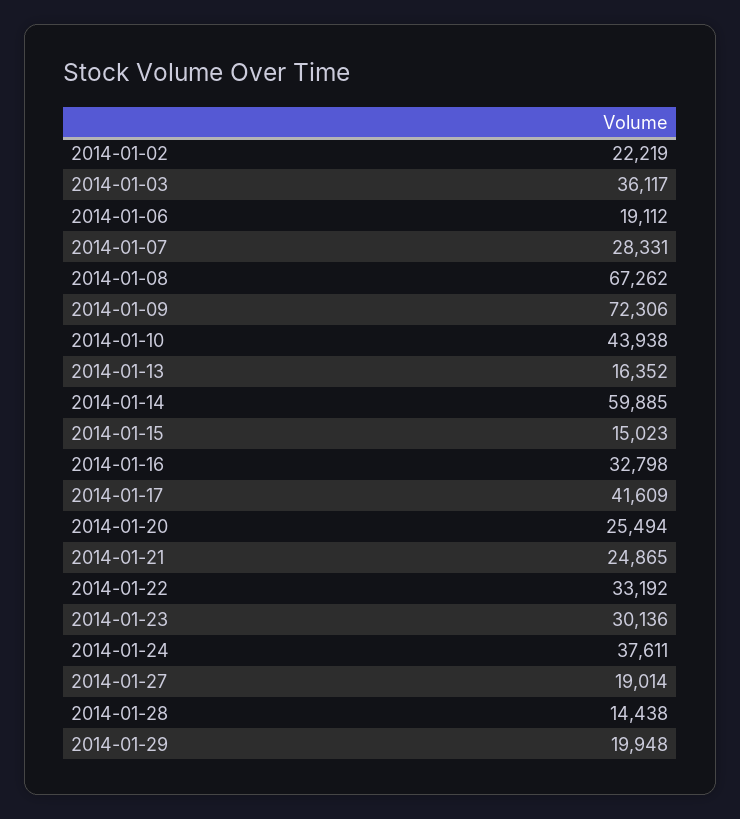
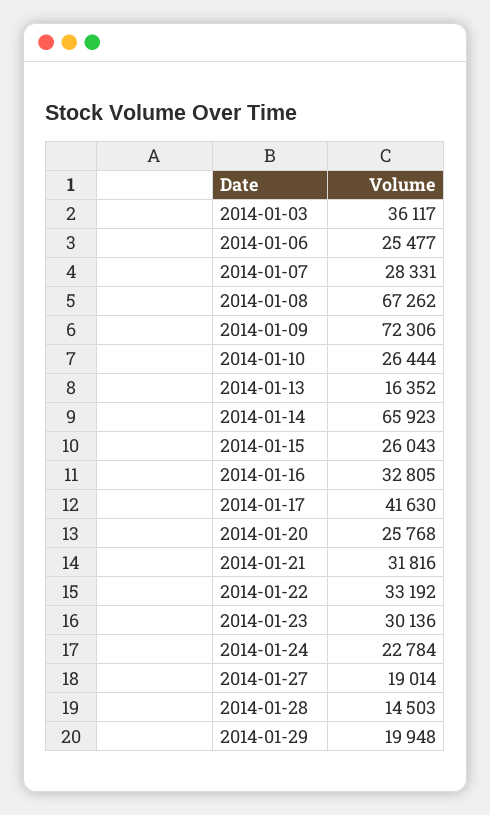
  {
-   "2014-01-02": 22219,
    "2014-01-03": 36117,
-   "2014-01-06": 19112,
+   "2014-01-06": 25477,
    "2014-01-07": 28331,
    "2014-01-08": 67262,
    "2014-01-09": 72306,
-   "2014-01-10": 43938,
+   "2014-01-10": 26444,
    "2014-01-13": 16352,
-   "2014-01-14": 59885,
+   "2014-01-14": 65923,
-   "2014-01-15": 15023,
+   "2014-01-15": 26043,
-   "2014-01-16": 32798,
+   "2014-01-16": 32805,
-   "2014-01-17": 41609,
+   "2014-01-17": 41630,
-   "2014-01-20": 25494,
+   "2014-01-20": 25768,
-   "2014-01-21": 24865,
+   "2014-01-21": 31816,
    "2014-01-22": 33192,
    "2014-01-23": 30136,
-   "2014-01-24": 37611,
+   "2014-01-24": 22784,
    "2014-01-27": 19014,
-   "2014-01-28": 14438,
+   "2014-01-28": 14503,
    "2014-01-29": 19948
  }

